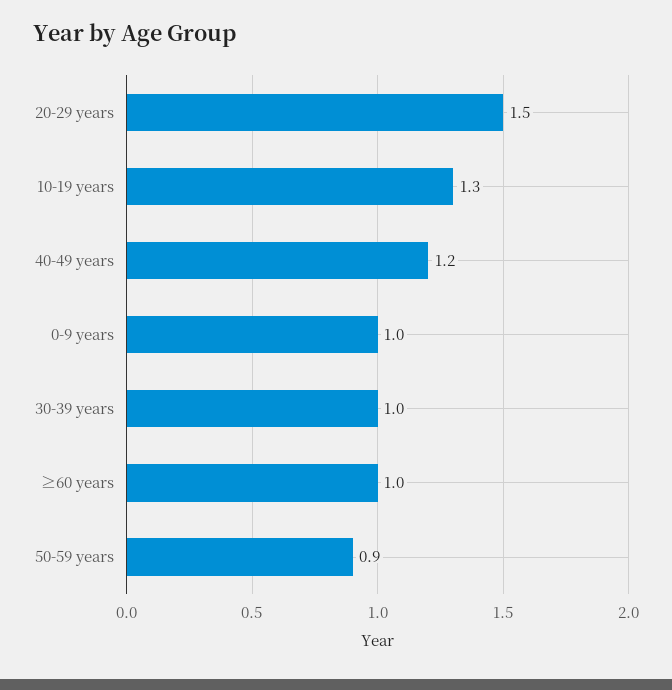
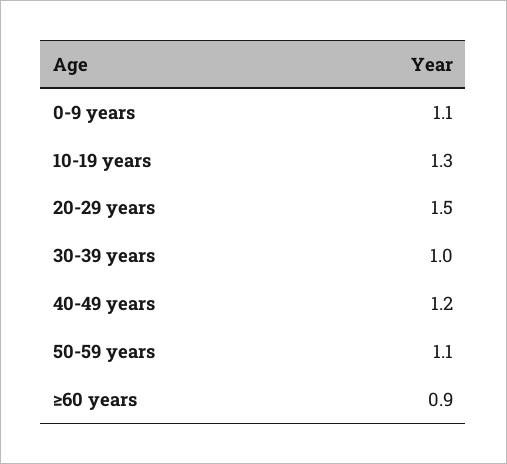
  {
    "20-29 years": 1.5,
    "10-19 years": 1.3,
    "40-49 years": 1.2,
-   "0-9 years": 1,
+   "0-9 years": 1.1,
    "30-39 years": 1,
-   "≥60 years": 1,
+   "≥60 years": 0.9,
-   "50-59 years": 0.9
+   "50-59 years": 1.1
  }

